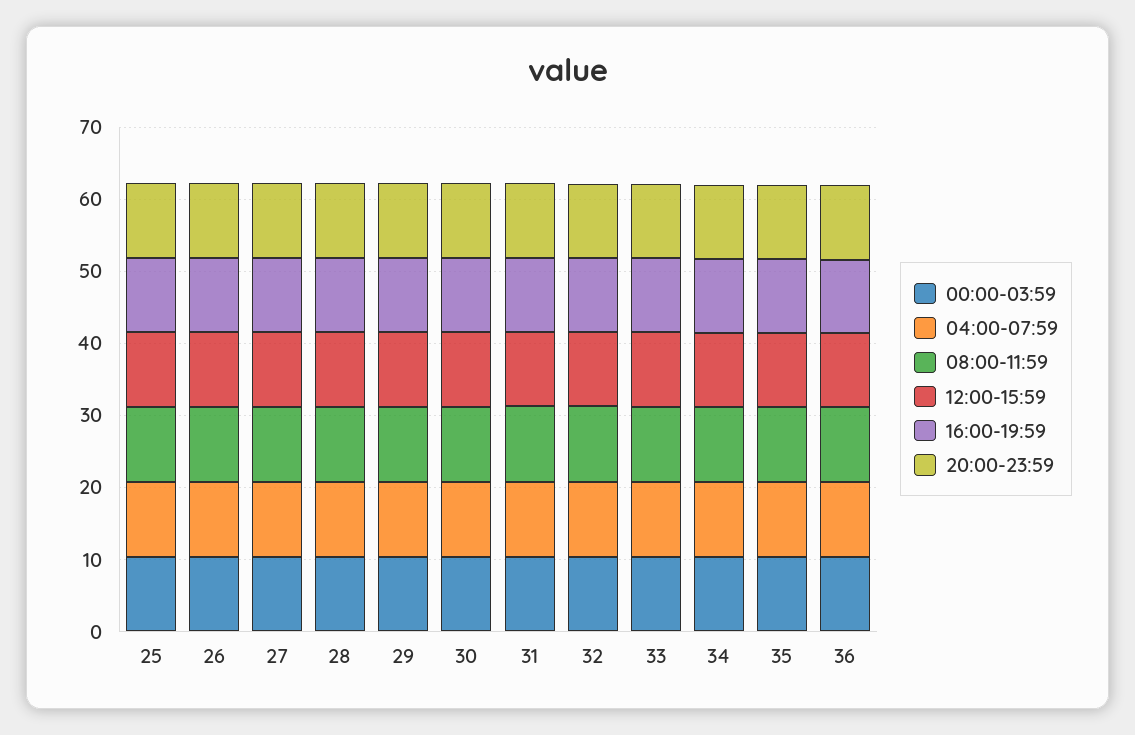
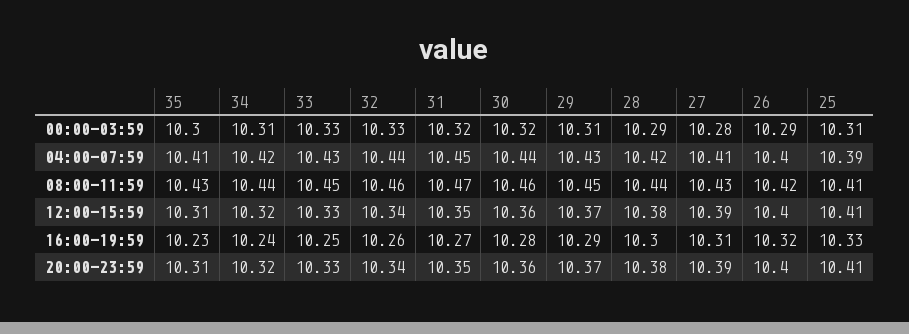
  {
    "00:00-03:59": {
      "25": 10.31,
      "26": 10.29,
      "27": 10.28,
      "28": 10.29,
      "29": 10.31,
      "30": 10.32,
      "31": 10.32,
      "32": 10.33,
      "33": 10.33,
      "34": 10.31,
-     "35": 10.3,
+     "35": 10.3
-     "36": 10
    },
    "04:00-07:59": {
      "25": 10.39,
      "26": 10.4,
      "27": 10.41,
      "28": 10.42,
      "29": 10.43,
      "30": 10.44,
      "31": 10.45,
      "32": 10.44,
      "33": 10.43,
      "34": 10.42,
-     "35": 10.41,
+     "35": 10.41
-     "36": 10
    },
    "08:00-11:59": {
      "25": 10.41,
      "26": 10.42,
      "27": 10.43,
      "28": 10.44,
      "29": 10.45,
      "30": 10.46,
      "31": 10.47,
      "32": 10.46,
      "33": 10.45,
      "34": 10.44,
-     "35": 10.43,
+     "35": 10.43
-     "36": 10
    },
    "12:00-15:59": {
      "25": 10.41,
      "26": 10.4,
      "27": 10.39,
      "28": 10.38,
      "29": 10.37,
      "30": 10.36,
      "31": 10.35,
      "32": 10.34,
      "33": 10.33,
      "34": 10.32,
-     "35": 10.31,
+     "35": 10.31
-     "36": 10
    },
    "16:00-19:59": {
      "25": 10.33,
      "26": 10.32,
      "27": 10.31,
      "28": 10.3,
      "29": 10.29,
      "30": 10.28,
      "31": 10.27,
      "32": 10.26,
      "33": 10.25,
      "34": 10.24,
-     "35": 10.23,
+     "35": 10.23
-     "36": 10
    },
    "20:00-23:59": {
      "25": 10.41,
      "26": 10.4,
      "27": 10.39,
      "28": 10.38,
      "29": 10.37,
      "30": 10.36,
      "31": 10.35,
      "32": 10.34,
      "33": 10.33,
      "34": 10.32,
-     "35": 10.31,
+     "35": 10.31
-     "36": 10
    }
  }

